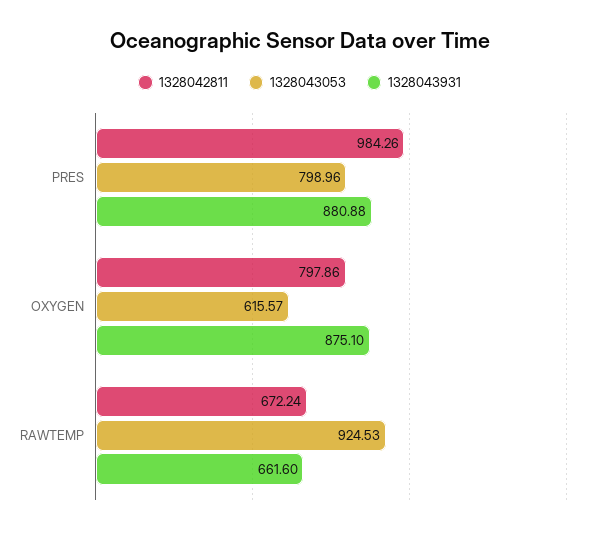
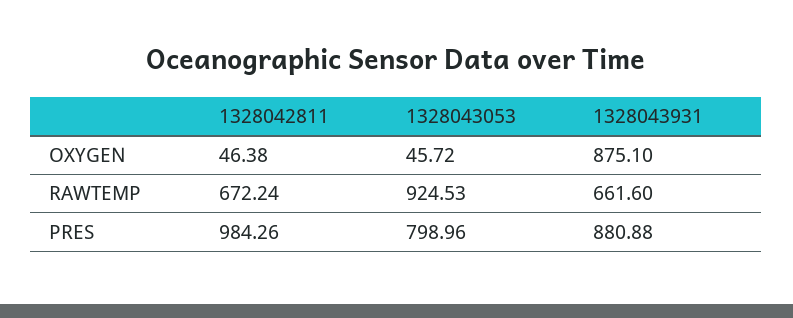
  {
    "1328042811": {
      "PRES": 984.26,
-     "OXYGEN": 797.86,
+     "OXYGEN": 46.38,
      "RAWTEMP": 672.24
    },
    "1328043053": {
      "PRES": 798.96,
-     "OXYGEN": 615.57,
+     "OXYGEN": 45.72,
      "RAWTEMP": 924.53
    },
    "1328043931": {
      "PRES": 880.88,
      "OXYGEN": 875.1,
      "RAWTEMP": 661.6
    }
  }

